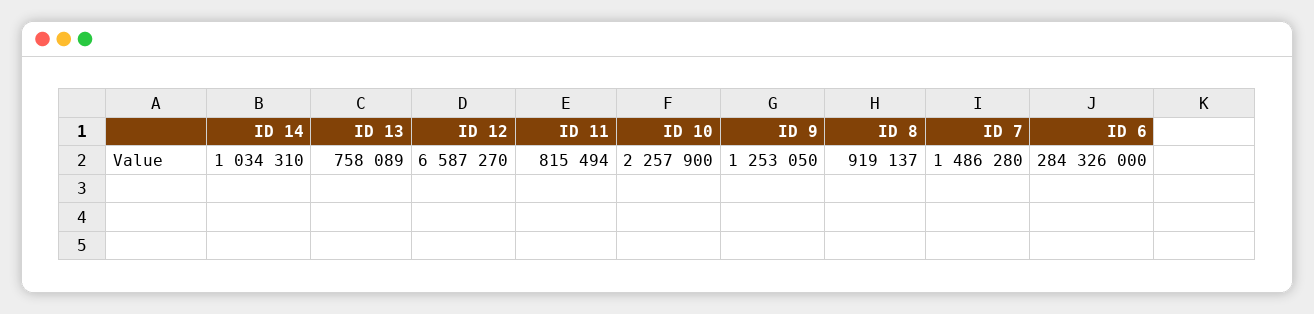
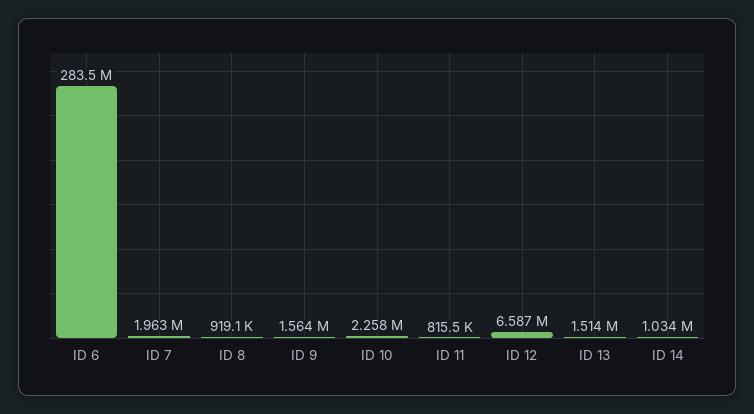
  {
    "ID 14": 1034310,
-   "ID 13": 758089,
+   "ID 13": 1514000,
    "ID 12": 6587270,
    "ID 11": 815494,
    "ID 10": 2257900,
-   "ID 9": 1253050,
+   "ID 9": 1564000,
    "ID 8": 919137,
-   "ID 7": 1486280,
+   "ID 7": 1963000,
-   "ID 6": 284326000
+   "ID 6": 283500000
  }

